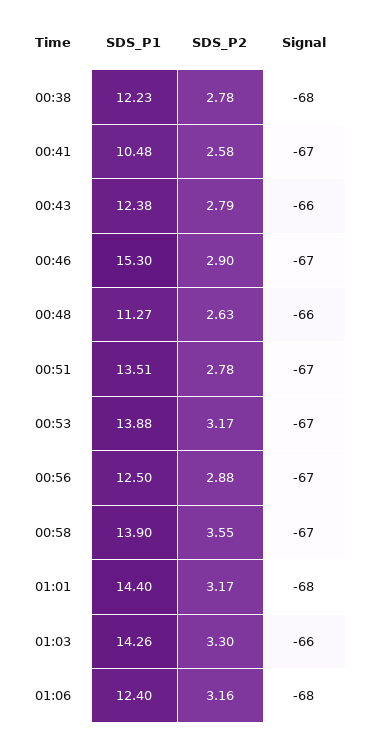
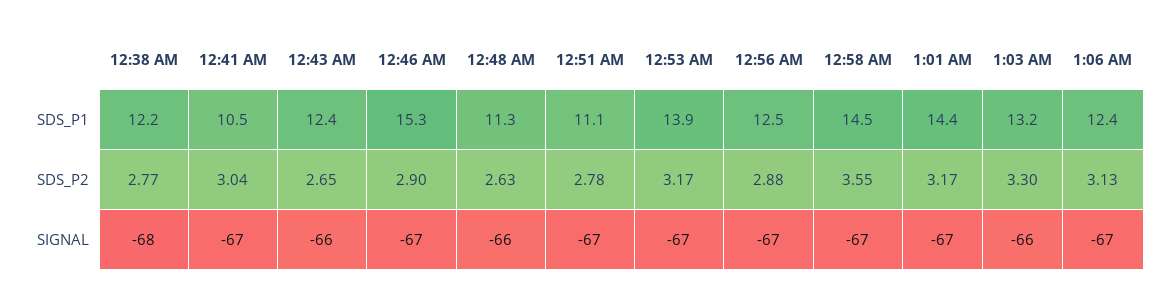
  {
    "SDS_P1": {
      "00:38": 12.23,
      "00:41": 10.48,
      "00:43": 12.38,
      "00:46": 15.3,
      "00:48": 11.27,
-     "00:51": 13.51,
+     "00:51": 11.1,
      "00:53": 13.88,
      "00:56": 12.5,
-     "00:58": 13.9,
+     "00:58": 14.5,
      "01:01": 14.4,
-     "01:03": 14.26,
+     "01:03": 13.2,
      "01:06": 12.4
    },
    "SDS_P2": {
-     "00:38": 2.78,
+     "00:38": 2.77,
-     "00:41": 2.58,
+     "00:41": 3.04,
-     "00:43": 2.79,
+     "00:43": 2.65,
      "00:46": 2.9,
      "00:48": 2.63,
      "00:51": 2.78,
      "00:53": 3.17,
      "00:56": 2.88,
      "00:58": 3.55,
      "01:01": 3.17,
      "01:03": 3.3,
-     "01:06": 3.16
+     "01:06": 3.13
    },
    "Signal": {
      "00:38": -68,
      "00:41": -67,
      "00:43": -66,
      "00:46": -67,
      "00:48": -66,
      "00:51": -67,
      "00:53": -67,
      "00:56": -67,
      "00:58": -67,
-     "01:01": -68,
+     "01:01": -67,
      "01:03": -66,
-     "01:06": -68
+     "01:06": -67
    }
  }

